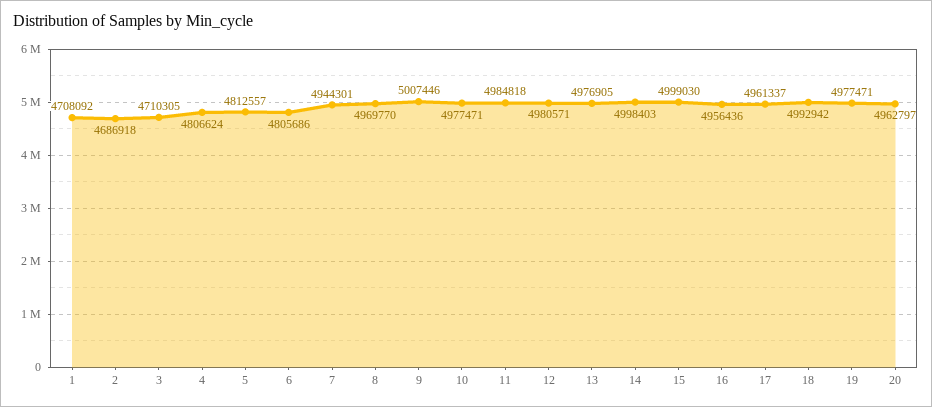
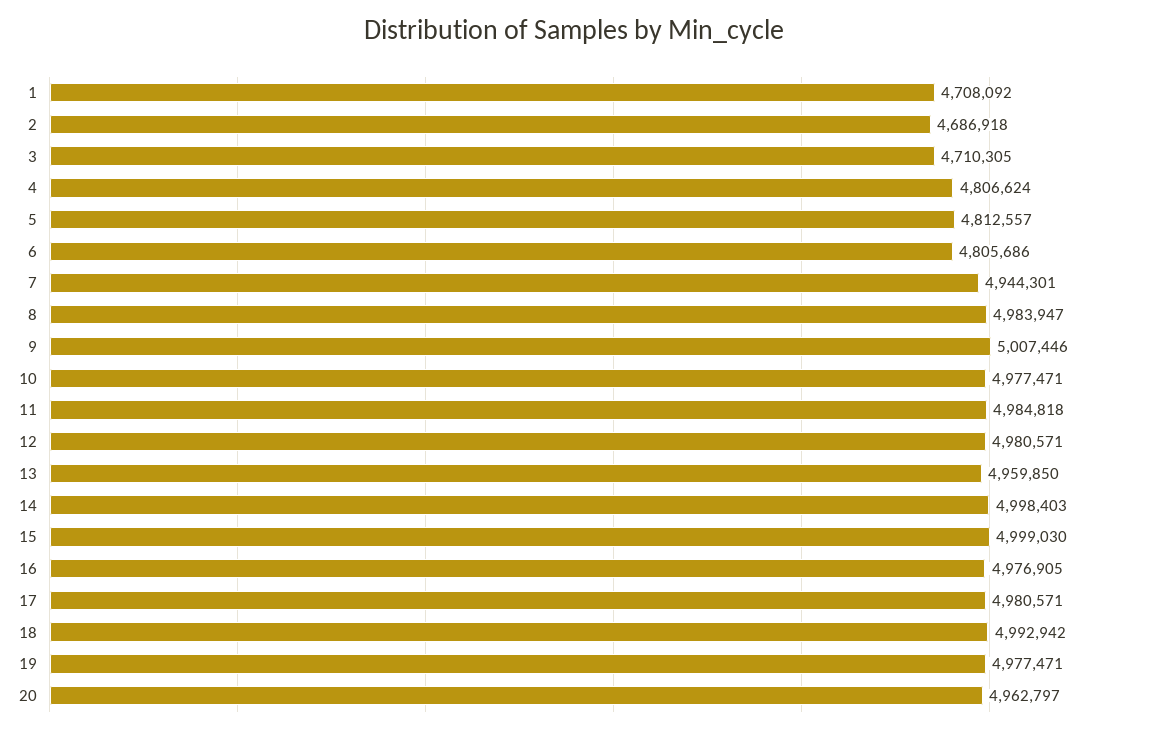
  {
    "1": 4708092,
    "2": 4686918,
    "3": 4710305,
    "4": 4806624,
    "5": 4812557,
    "6": 4805686,
    "7": 4944301,
-   "8": 4969770,
+   "8": 4983947,
    "9": 5007446,
    "10": 4977471,
    "11": 4984818,
    "12": 4980571,
-   "13": 4976905,
+   "13": 4959850,
    "14": 4998403,
    "15": 4999030,
-   "16": 4956436,
+   "16": 4976905,
-   "17": 4961337,
+   "17": 4980571,
    "18": 4992942,
    "19": 4977471,
    "20": 4962797
  }

